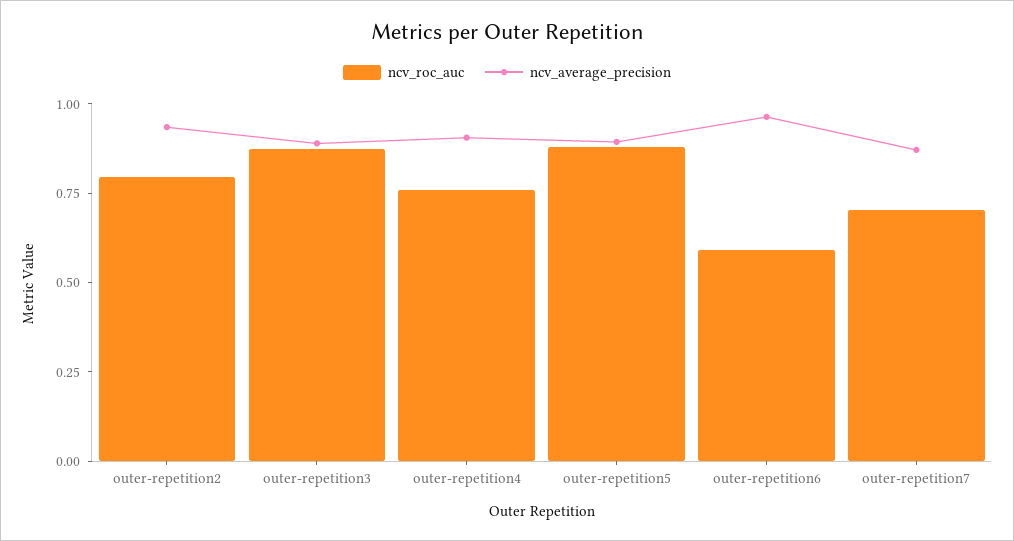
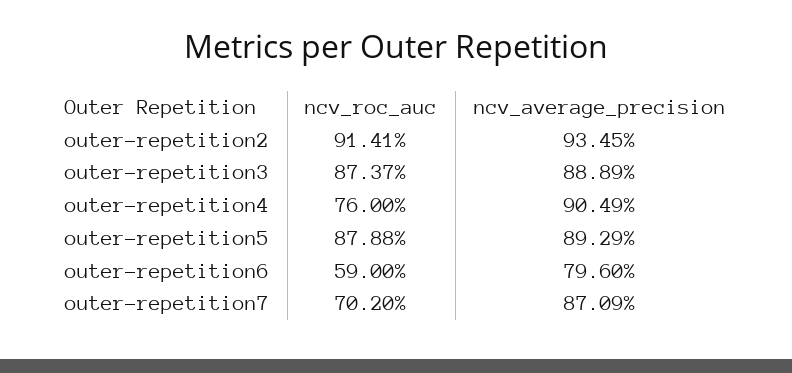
  {
    "ncv_roc_auc": {
-     "outer-repetition2": 0.8,
+     "outer-repetition2": 0.9141,
      "outer-repetition3": 0.8737,
      "outer-repetition4": 0.76,
      "outer-repetition5": 0.8788,
      "outer-repetition6": 0.59,
      "outer-repetition7": 0.702
    },
    "ncv_average_precision": {
      "outer-repetition2": 0.9345,
      "outer-repetition3": 0.8889,
      "outer-repetition4": 0.9049,
      "outer-repetition5": 0.8929,
-     "outer-repetition6": 0.95,
+     "outer-repetition6": 0.796,
      "outer-repetition7": 0.8709
    }
  }

